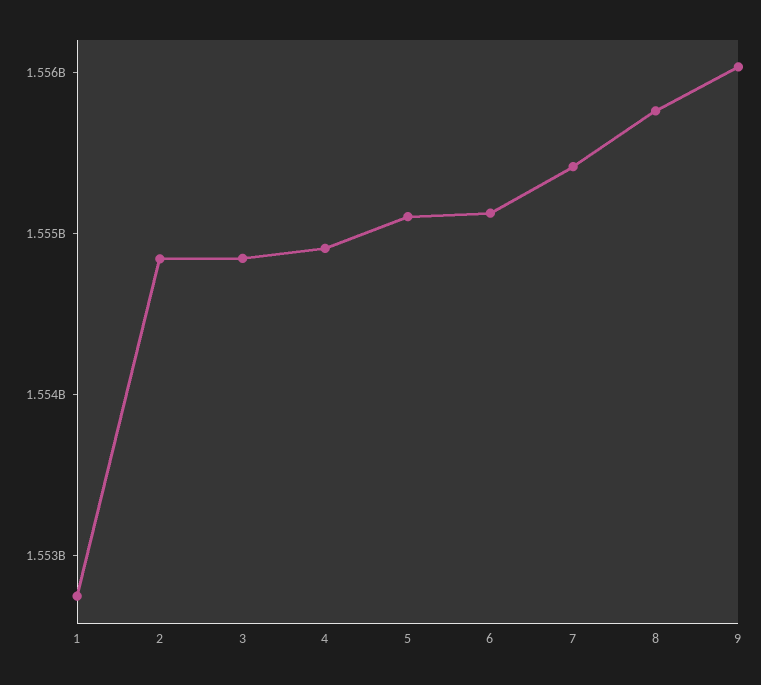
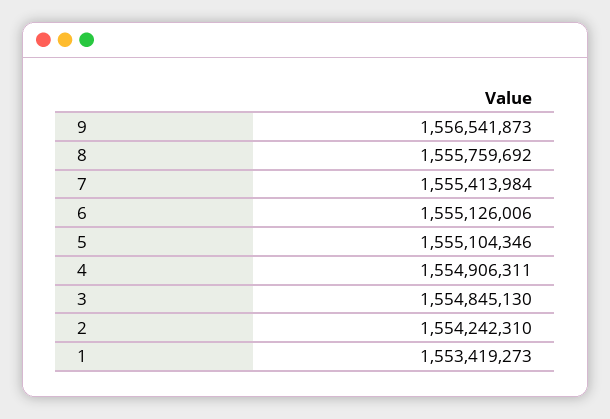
  {
-   "1": 1552800000,
+   "1": 1553419273,
-   "2": 1554800000,
+   "2": 1554242310,
    "3": 1554845130,
    "4": 1554906311,
    "5": 1555104346,
    "6": 1555126006,
    "7": 1555413984,
    "8": 1555759692,
-   "9": 1556000000
+   "9": 1556541873
  }

